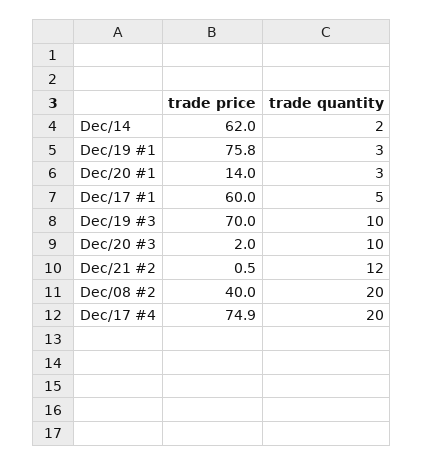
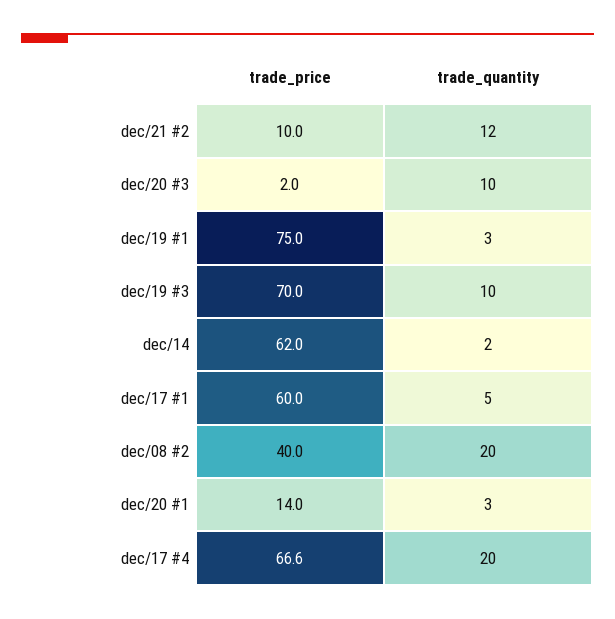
  {
    "trade price": {
      "Dec/14": 62,
-     "Dec/19 #1": 75.8,
+     "Dec/19 #1": 75,
      "Dec/20 #1": 14,
      "Dec/17 #1": 60,
      "Dec/19 #3": 70,
      "Dec/20 #3": 2,
-     "Dec/21 #2": 0.5,
+     "Dec/21 #2": 10,
      "Dec/08 #2": 40,
-     "Dec/17 #4": 74.9
+     "Dec/17 #4": 66.6
    },
    "trade quantity": {
      "Dec/14": 2,
      "Dec/19 #1": 3,
      "Dec/20 #1": 3,
      "Dec/17 #1": 5,
      "Dec/19 #3": 10,
      "Dec/20 #3": 10,
      "Dec/21 #2": 12,
      "Dec/08 #2": 20,
      "Dec/17 #4": 20
    }
  }

